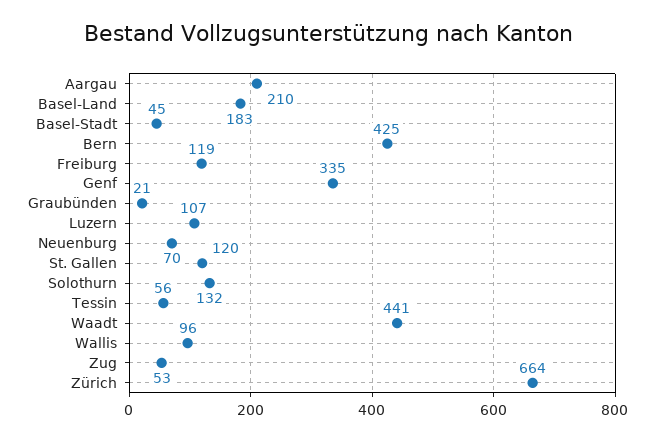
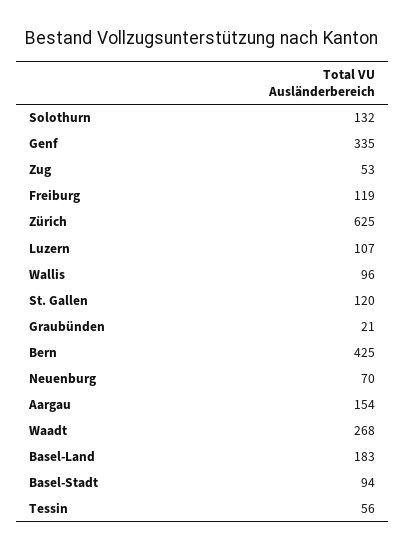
  {
-   "Aargau": 210,
+   "Aargau": 154,
    "Basel-Land": 183,
-   "Basel-Stadt": 45,
+   "Basel-Stadt": 94,
    "Bern": 425,
    "Freiburg": 119,
    "Genf": 335,
    "Graubünden": 21,
    "Luzern": 107,
    "Neuenburg": 70,
    "St. Gallen": 120,
    "Solothurn": 132,
    "Tessin": 56,
-   "Waadt": 441,
+   "Waadt": 268,
    "Wallis": 96,
    "Zug": 53,
-   "Zürich": 664
+   "Zürich": 625
  }

